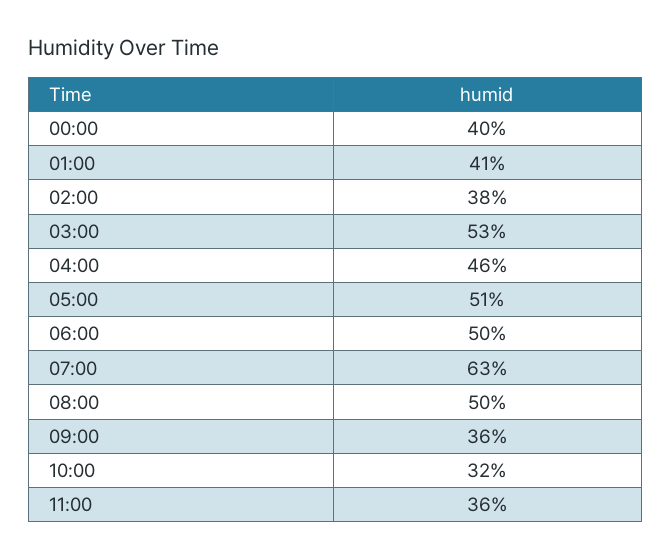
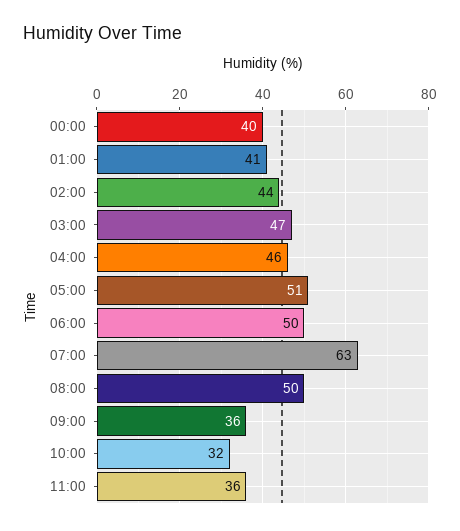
  {
    "00:00": 40,
    "01:00": 41,
-   "02:00": 38,
+   "02:00": 44,
-   "03:00": 53,
+   "03:00": 47,
    "04:00": 46,
    "05:00": 51,
    "06:00": 50,
    "07:00": 63,
    "08:00": 50,
    "09:00": 36,
    "10:00": 32,
    "11:00": 36
  }

